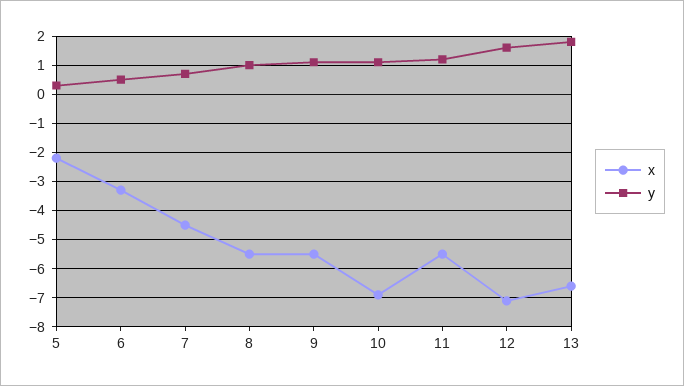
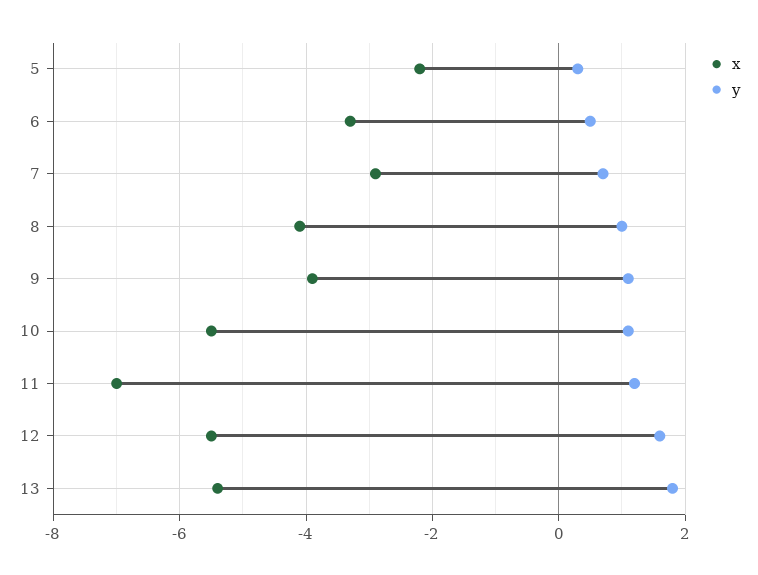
  {
    "x": {
      "5": -2,
      "6": -3.5,
-     "7": -4.5,
+     "7": -3,
-     "8": -5.5,
+     "8": -4,
-     "9": -5.5,
+     "9": -4,
-     "10": -7,
+     "10": -5.5,
-     "11": -5.5,
+     "11": -7,
-     "12": -7,
+     "12": -5.5,
-     "13": -6.5
+     "13": -5.5
    },
    "y": {
      "5": 0.5,
      "6": 0.5,
      "7": 0.5,
      "8": 1,
      "9": 1,
      "10": 1,
      "11": 1,
      "12": 1.5,
      "13": 2
    }
  }

